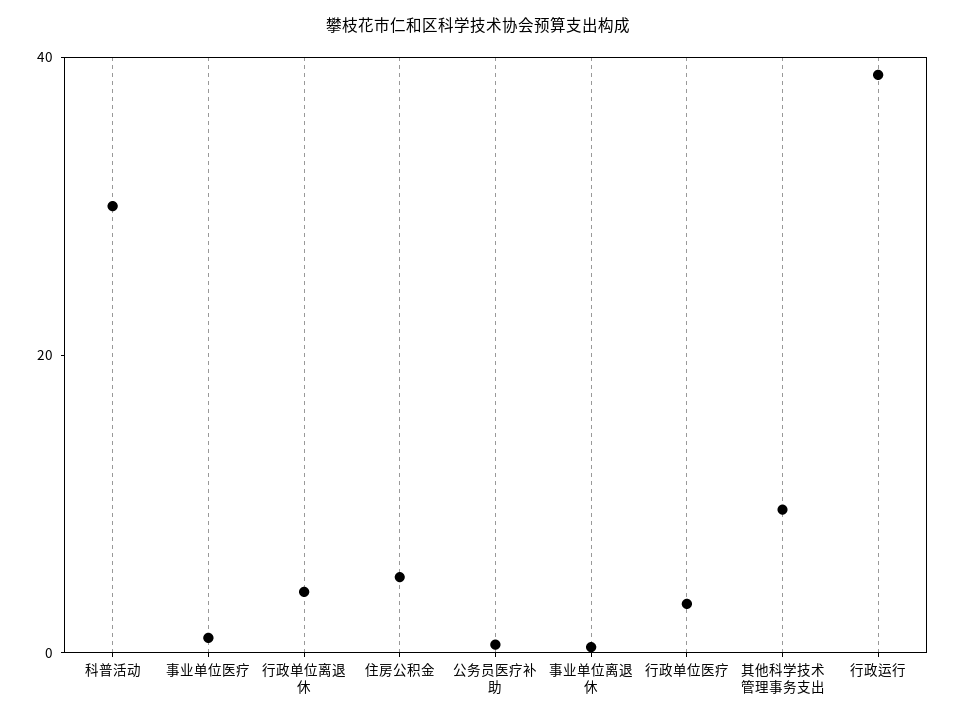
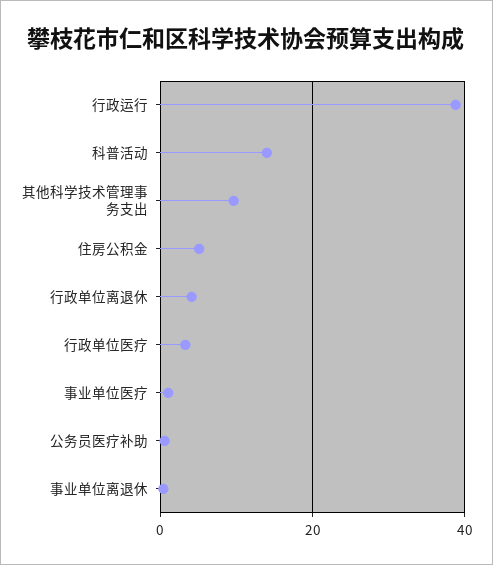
  {
-   "科普活动": 30,
+   "科普活动": 14,
    "事业单位医疗": 2,
    "行政单位离退休": 4,
    "住房公积金": 6,
    "公务员医疗补助": 0,
    "事业单位离退休": 0,
    "行政单位医疗": 4,
    "其他科学技术管理事务支出": 10,
    "行政运行": 38
  }

